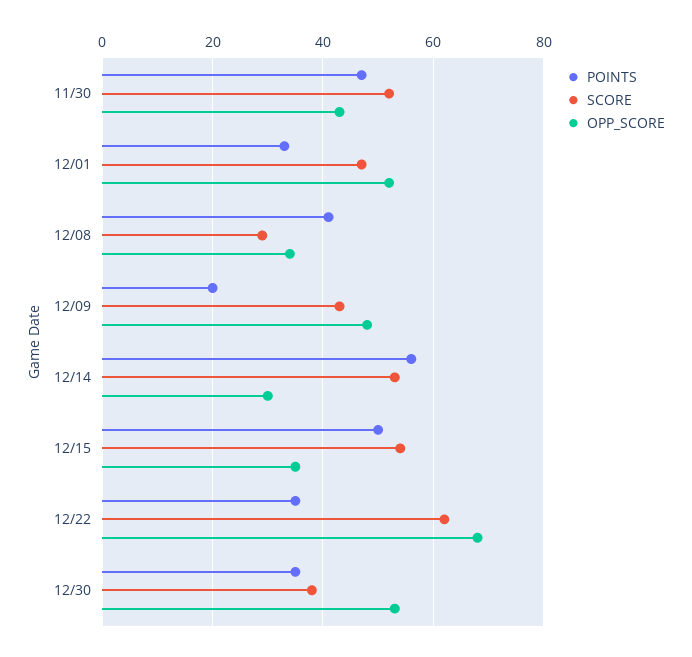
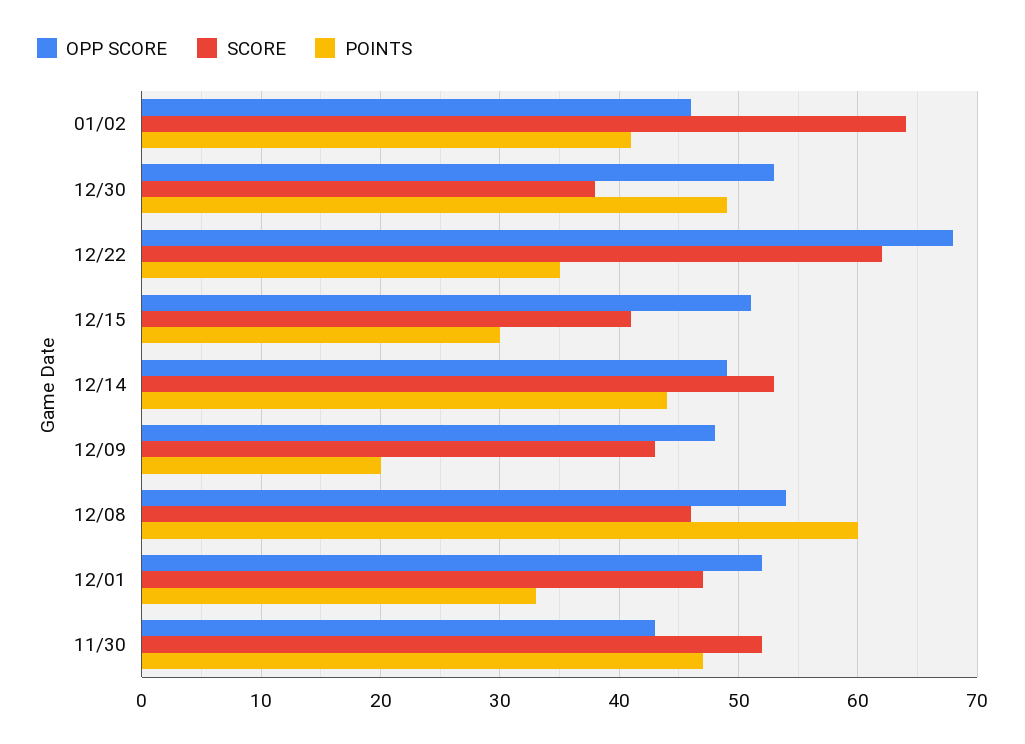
  {
    "POINTS": {
      "11/30": 47,
      "12/01": 33,
-     "12/08": 40,
+     "12/08": 60,
      "12/09": 20,
-     "12/14": 55,
+     "12/14": 44,
-     "12/15": 50,
+     "12/15": 30,
      "12/22": 35,
-     "12/30": 35
+     "12/30": 49,
+     "01/02": 41
    },
    "SCORE": {
      "11/30": 52,
      "12/01": 47,
-     "12/08": 30,
+     "12/08": 46,
      "12/09": 43,
      "12/14": 53,
-     "12/15": 55,
+     "12/15": 41,
      "12/22": 62,
-     "12/30": 38
+     "12/30": 38,
+     "01/02": 64
    },
    "OPP_SCORE": {
      "11/30": 43,
      "12/01": 52,
-     "12/08": 35,
+     "12/08": 54,
      "12/09": 48,
-     "12/14": 30,
+     "12/14": 49,
-     "12/15": 35,
+     "12/15": 51,
      "12/22": 68,
-     "12/30": 53
+     "12/30": 53,
+     "01/02": 46
    }
  }

